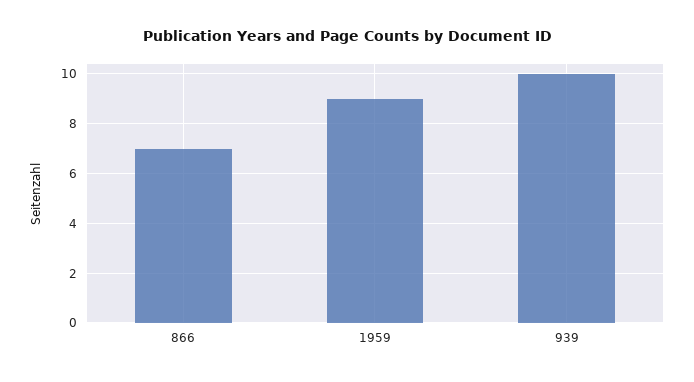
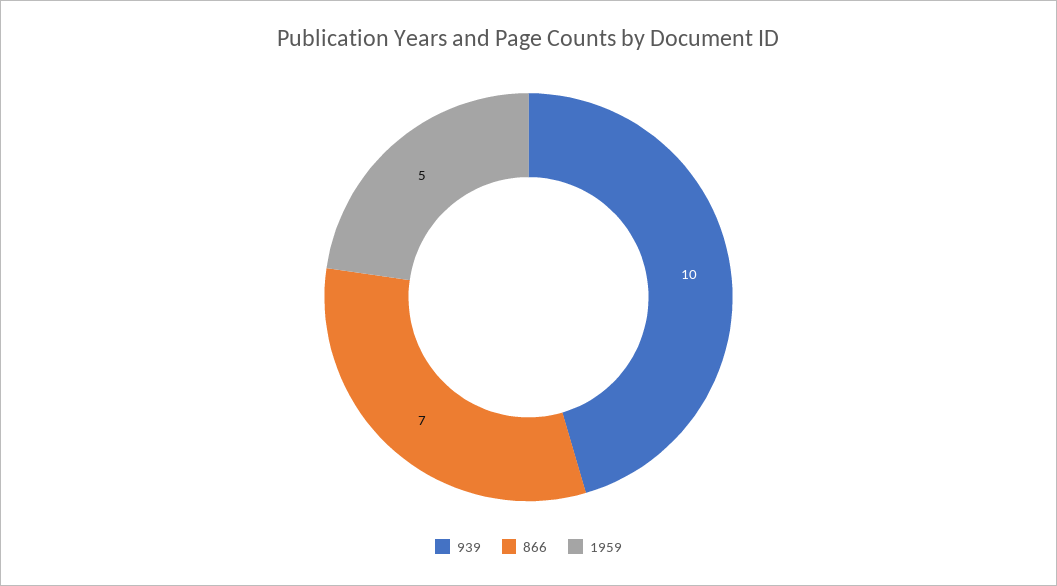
  {
    "866": 7,
-   "1959": 9,
+   "1959": 5,
    "939": 10
  }

